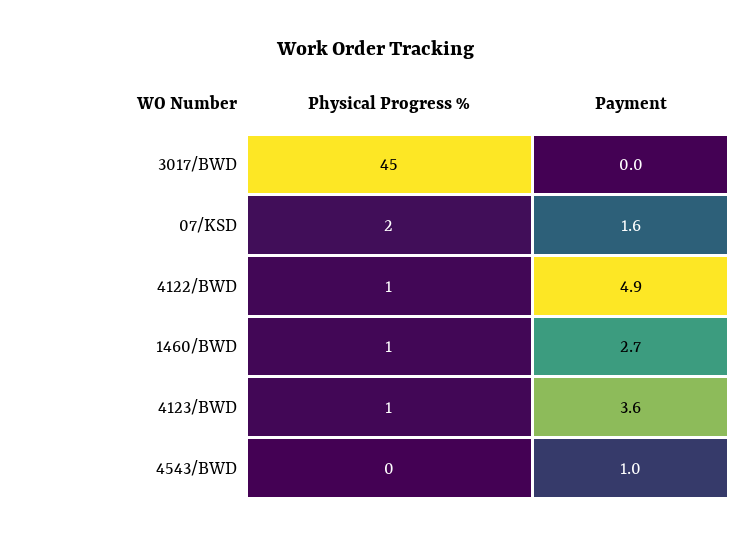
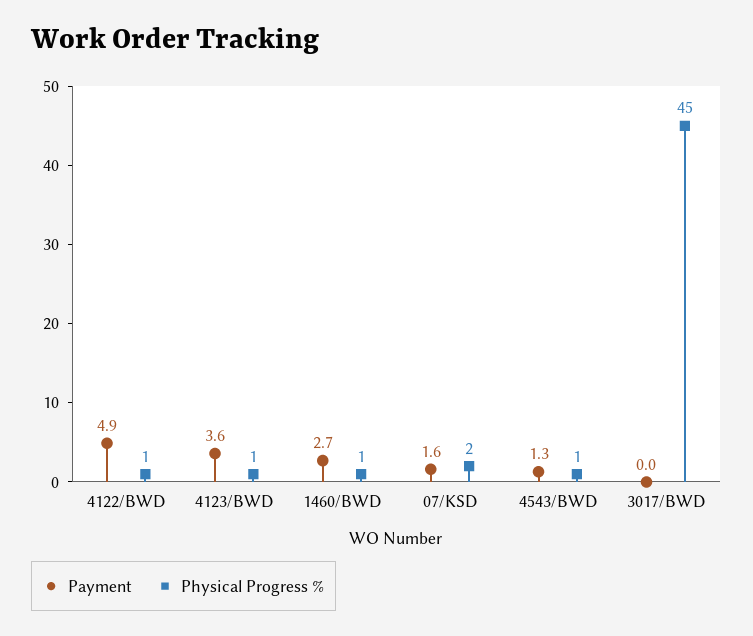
  {
    "Physical Progress %": {
      "3017/BWD": 45,
      "07/KSD": 2,
      "4122/BWD": 1,
      "1460/BWD": 1,
      "4123/BWD": 1,
-     "4543/BWD": 0
+     "4543/BWD": 1
    },
    "Payment": {
      "3017/BWD": 0,
      "07/KSD": 1.6,
      "4122/BWD": 4.9,
      "1460/BWD": 2.7,
      "4123/BWD": 3.6,
-     "4543/BWD": 1
+     "4543/BWD": 1.3
    }
  }

